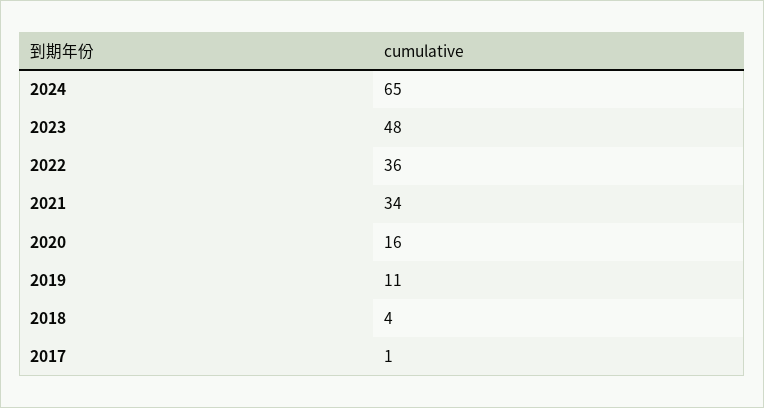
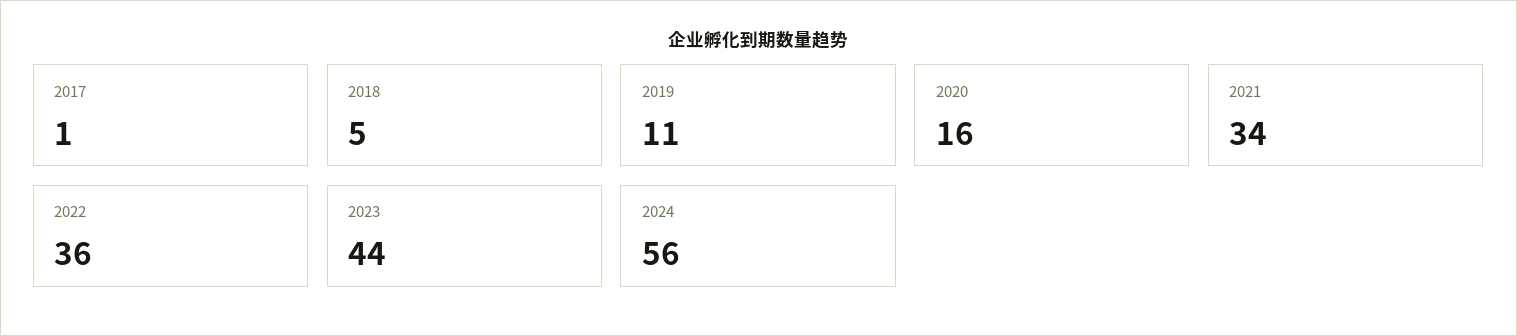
  {
-   "2024": 65,
+   "2024": 56,
-   "2023": 48,
+   "2023": 44,
    "2022": 36,
    "2021": 34,
    "2020": 16,
    "2019": 11,
-   "2018": 4,
+   "2018": 5,
    "2017": 1
  }

